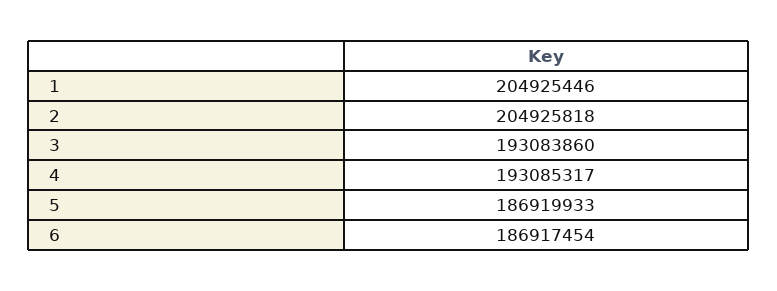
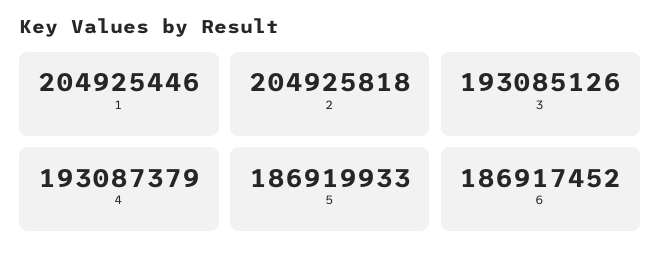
  {
    "1": 204925446,
    "2": 204925818,
-   "3": 193083860,
+   "3": 193085126,
-   "4": 193085317,
+   "4": 193087379,
    "5": 186919933,
-   "6": 186917454
+   "6": 186917452
  }

